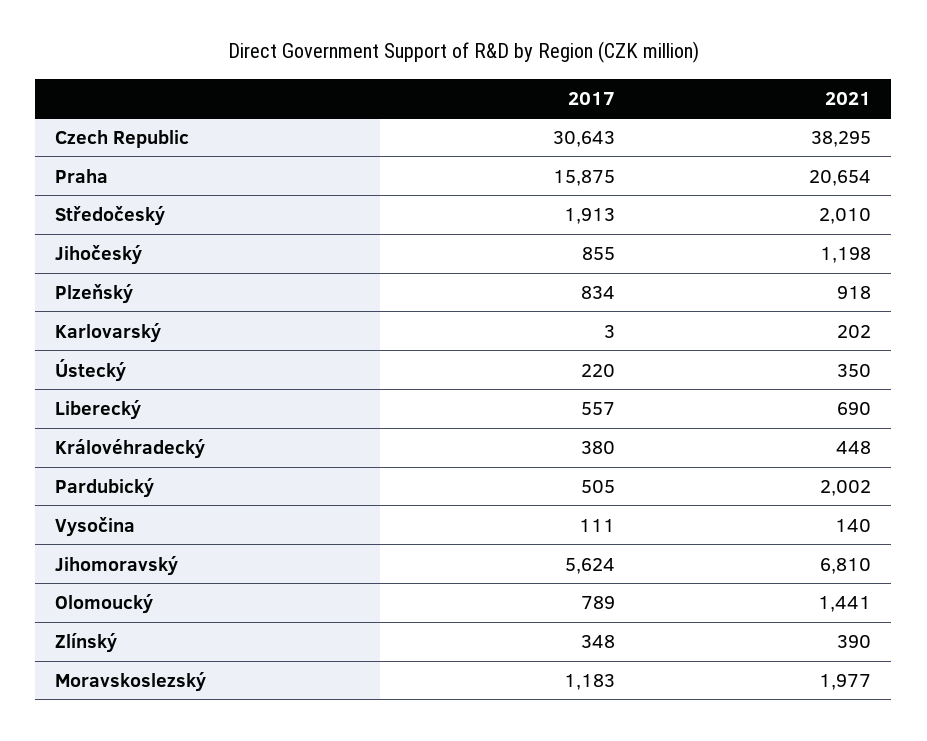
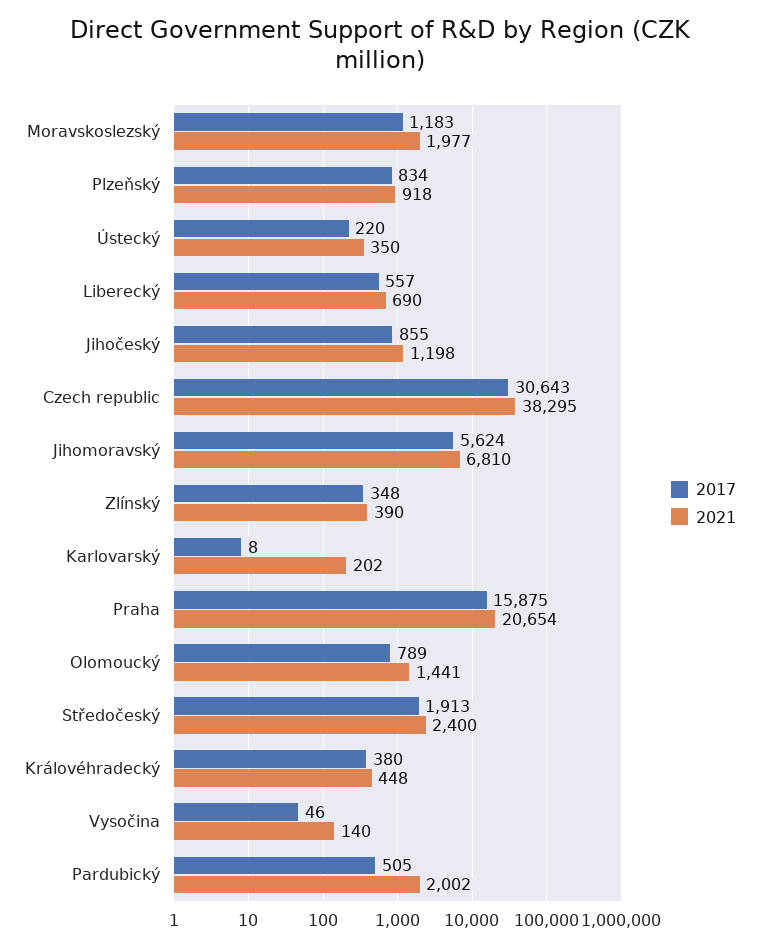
  {
    "2017": {
      "Czech Republic": 30643,
      "Praha": 15875,
      "Středočeský": 1913,
      "Jihočeský": 855,
      "Plzeňský": 834,
-     "Karlovarský": 3,
+     "Karlovarský": 8,
      "Ústecký": 220,
      "Liberecký": 557,
      "Královéhradecký": 380,
      "Pardubický": 505,
-     "Vysočina": 111,
+     "Vysočina": 46,
      "Jihomoravský": 5624,
      "Olomoucký": 789,
      "Zlínský": 348,
      "Moravskoslezský": 1183
    },
    "2021": {
      "Czech Republic": 38295,
      "Praha": 20654,
-     "Středočeský": 2010,
+     "Středočeský": 2400,
      "Jihočeský": 1198,
      "Plzeňský": 918,
      "Karlovarský": 202,
      "Ústecký": 350,
      "Liberecký": 690,
      "Královéhradecký": 448,
      "Pardubický": 2002,
      "Vysočina": 140,
      "Jihomoravský": 6810,
      "Olomoucký": 1441,
      "Zlínský": 390,
      "Moravskoslezský": 1977
    }
  }

